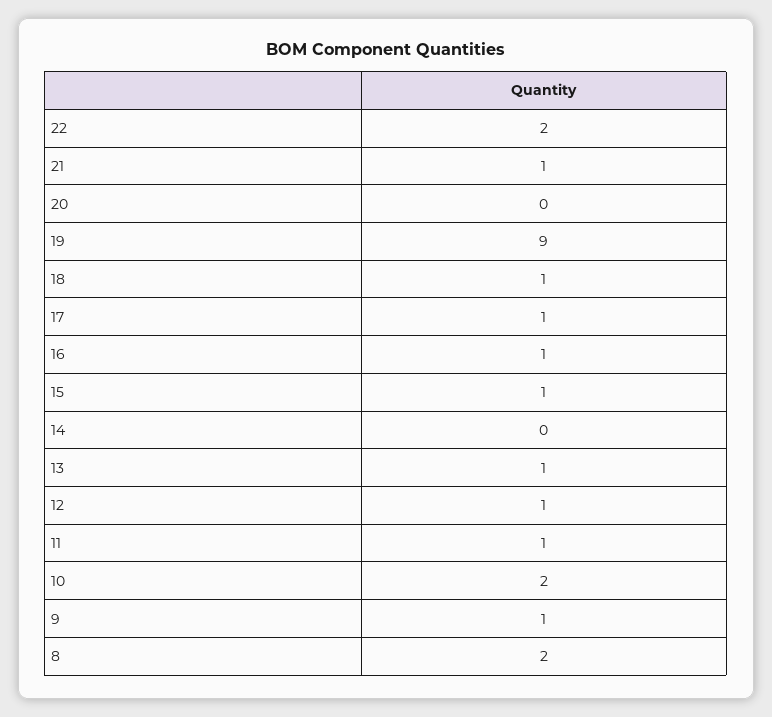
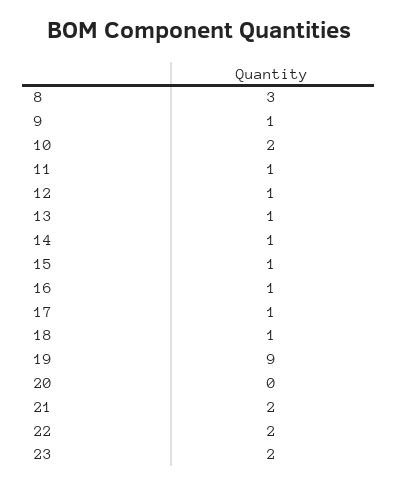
  {
    "22": 2,
-   "21": 1,
+   "21": 2,
    "20": 0,
    "19": 9,
    "18": 1,
    "17": 1,
    "16": 1,
    "15": 1,
-   "14": 0,
+   "14": 1,
    "13": 1,
    "12": 1,
    "11": 1,
    "10": 2,
    "9": 1,
-   "8": 2
+   "8": 3,
+   "23": 2
  }

